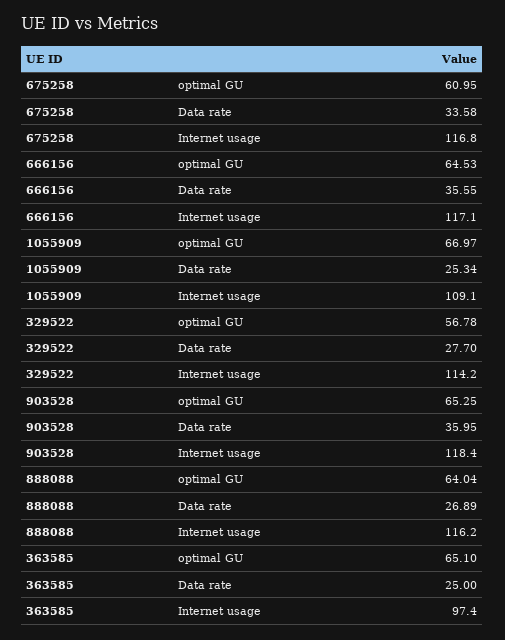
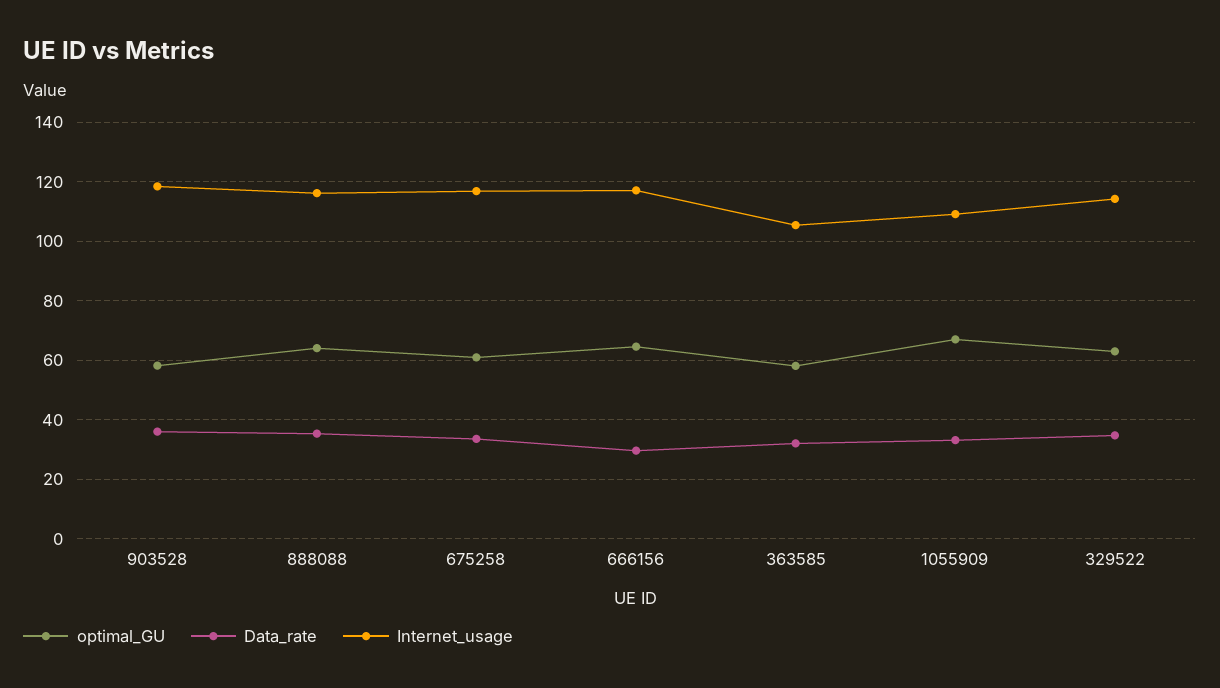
  {
    "optimal GU": {
      "675258": 60.95,
      "666156": 64.53,
      "1055909": 66.97,
-     "329522": 56.78,
+     "329522": 62.5,
-     "903528": 65.25,
+     "903528": 57.5,
      "888088": 64.04,
-     "363585": 65.1
+     "363585": 57.5
    },
    "Data rate": {
      "675258": 33.58,
-     "666156": 35.55,
+     "666156": 30,
-     "1055909": 25.34,
+     "1055909": 32.5,
-     "329522": 27.7,
+     "329522": 35,
      "903528": 35.95,
-     "888088": 26.89,
+     "888088": 35,
-     "363585": 25
+     "363585": 32.5
    },
    "Internet usage": {
      "675258": 116.8,
      "666156": 117.1,
      "1055909": 109.1,
      "329522": 114.2,
      "903528": 118.4,
      "888088": 116.2,
-     "363585": 97.4
+     "363585": 105
    }
  }

